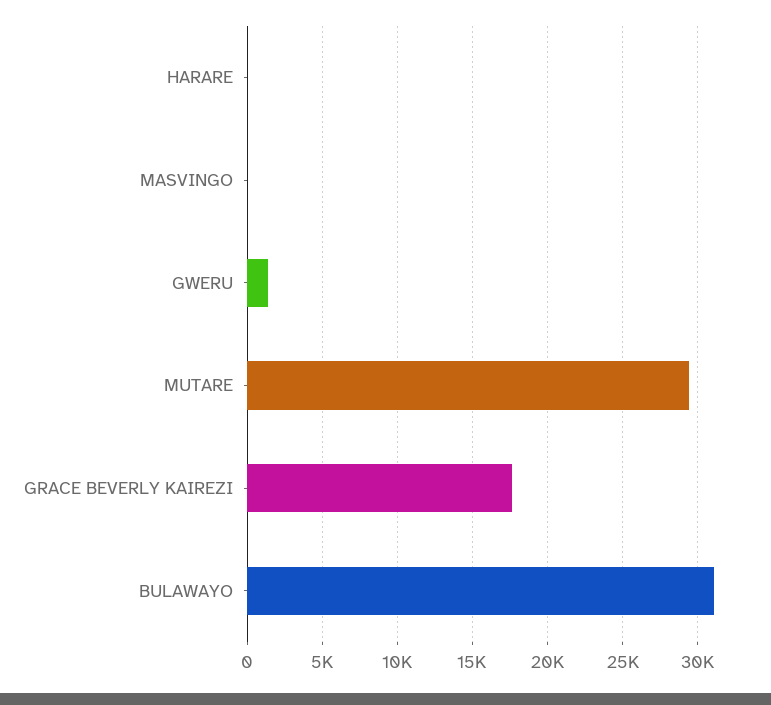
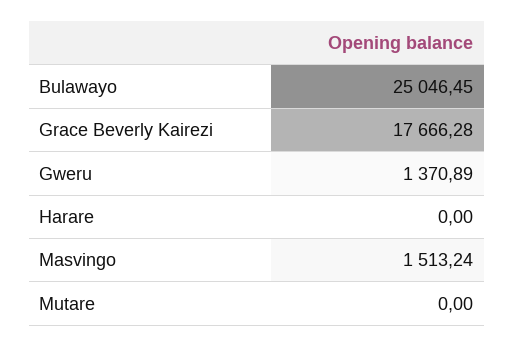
  {
    "HARARE": 0,
-   "MASVINGO": 0,
+   "MASVINGO": 1513.24,
    "GWERU": 1370.89,
-   "MUTARE": 29500,
+   "MUTARE": 0,
    "GRACE BEVERLY KAIREZI": 17666.28,
-   "BULAWAYO": 31000
+   "BULAWAYO": 25046.45
  }

